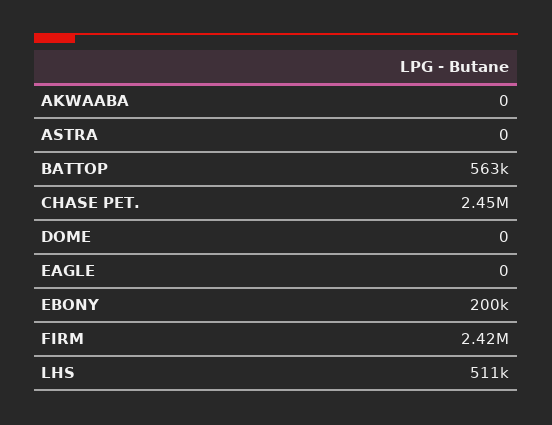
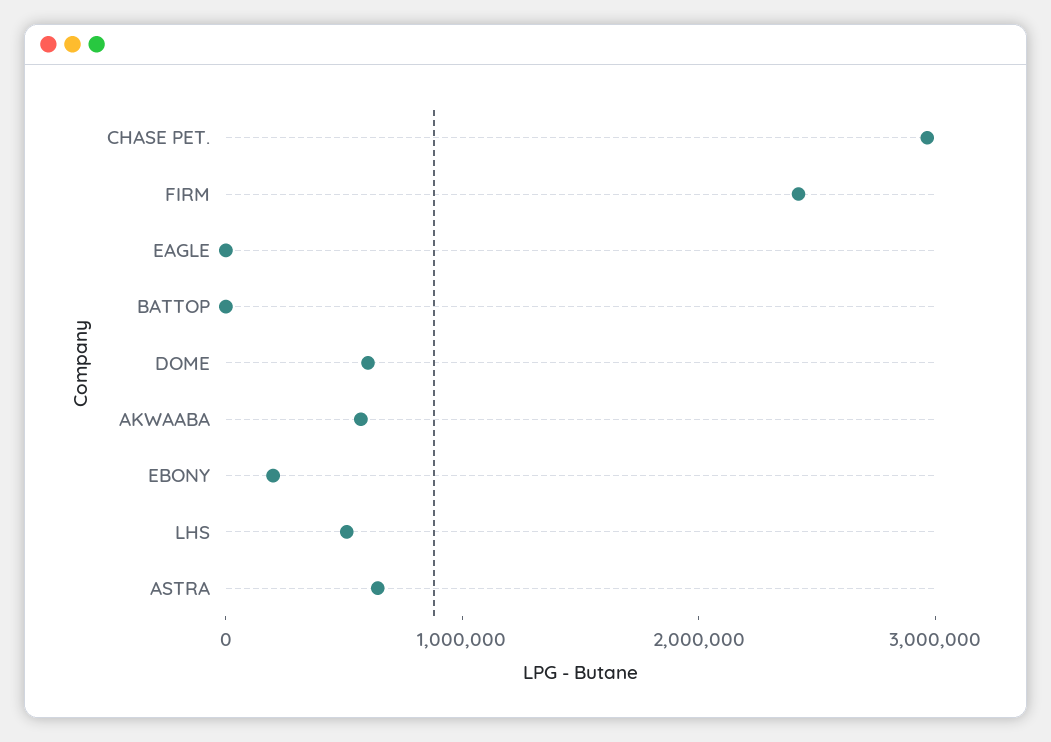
  {
-   "AKWAABA": 0,
+   "AKWAABA": 600000,
-   "ASTRA": 0,
+   "ASTRA": 600000,
-   "BATTOP": 563000,
+   "BATTOP": 0,
-   "CHASE PET.": 2450000,
+   "CHASE PET.": 3000000,
-   "DOME": 0,
+   "DOME": 600000,
    "EAGLE": 0,
    "EBONY": 200000,
    "FIRM": 2420000,
    "LHS": 511000
  }

